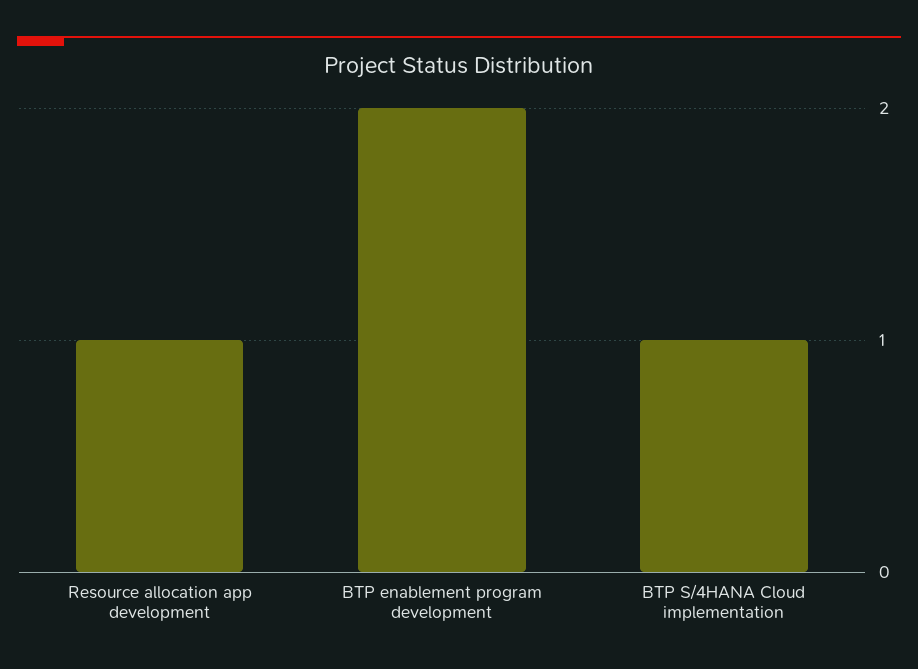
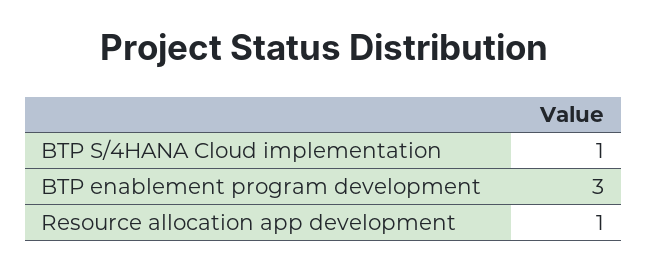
  {
    "Resource allocation app development": 1,
-   "BTP enablement program development": 2,
+   "BTP enablement program development": 3,
    "BTP S/4HANA Cloud implementation": 1
  }

